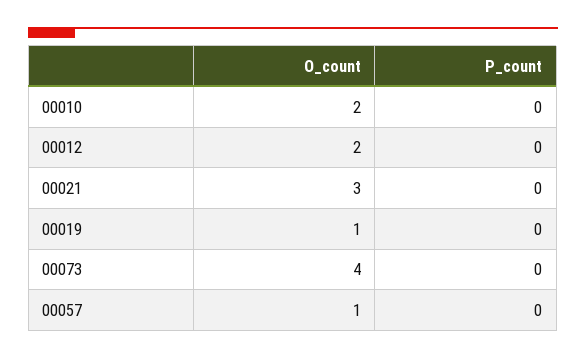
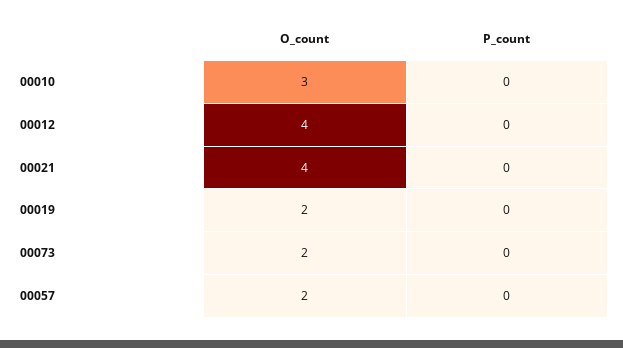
  {
    "O_count": {
-     "00010": 2,
+     "00010": 3,
-     "00012": 2,
+     "00012": 4,
-     "00021": 3,
+     "00021": 4,
-     "00019": 1,
+     "00019": 2,
-     "00073": 4,
+     "00073": 2,
-     "00057": 1
+     "00057": 2
    },
    "P_count": {
      "00010": 0,
      "00012": 0,
      "00021": 0,
      "00019": 0,
      "00073": 0,
      "00057": 0
    }
  }

